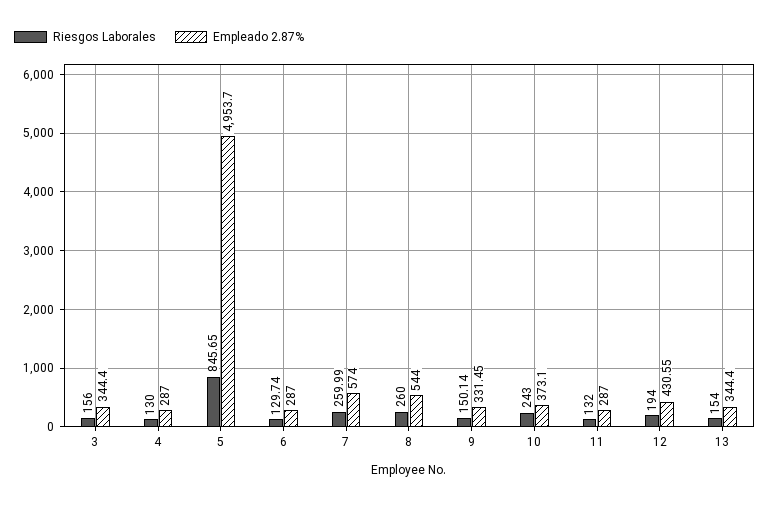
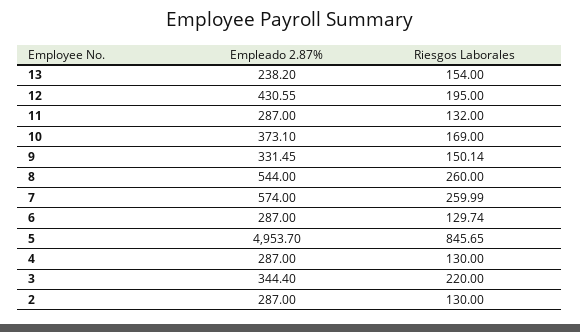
  {
    "Riesgos Laborales": {
-     "3": 156,
+     "3": 220,
      "4": 130,
      "5": 845.65,
      "6": 129.74,
      "7": 259.99,
      "8": 260,
      "9": 150.14,
-     "10": 243,
+     "10": 169,
      "11": 132,
-     "12": 194,
+     "12": 195,
-     "13": 154
+     "13": 154,
+     "2": 130
    },
    "Empleado 2.87%": {
      "3": 344.4,
      "4": 287,
      "5": 4953.7,
      "6": 287,
      "7": 574,
      "8": 544,
      "9": 331.45,
      "10": 373.1,
      "11": 287,
      "12": 430.55,
-     "13": 344.4
+     "13": 238.2,
+     "2": 287
    }
  }

